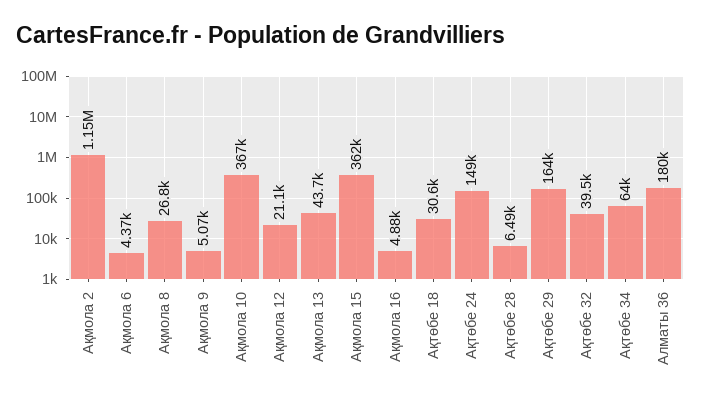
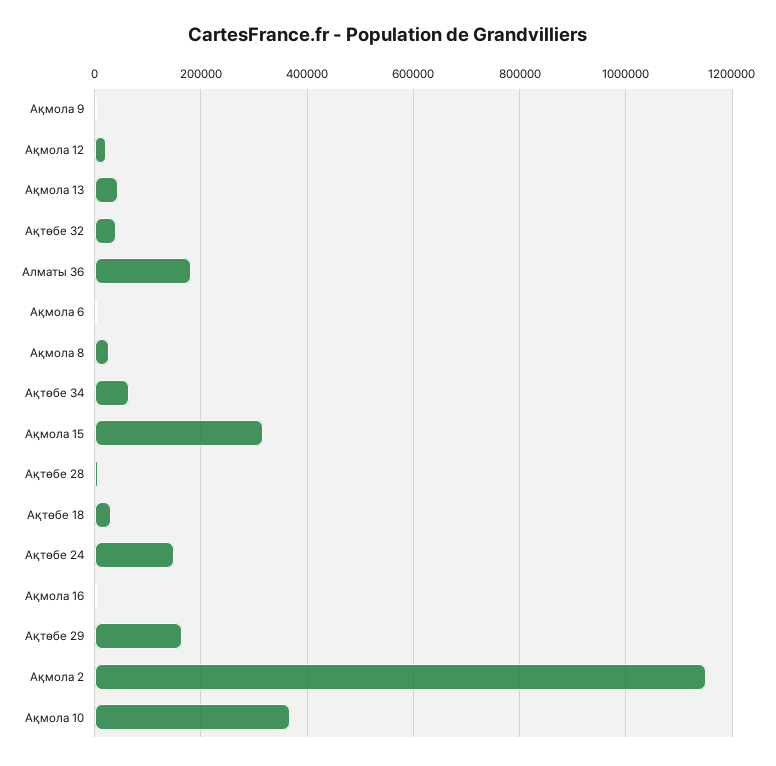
  {
    "Ақмола 2": 1150000,
    "Ақмола 6": 4370,
    "Ақмола 8": 26800,
    "Ақмола 9": 5070,
    "Ақмола 10": 367000,
    "Ақмола 12": 21100,
    "Ақмола 13": 43700,
-   "Ақмола 15": 362000,
+   "Ақмола 15": 320000,
    "Ақмола 16": 4880,
    "Ақтөбе 18": 30600,
    "Ақтөбе 24": 149000,
    "Ақтөбе 28": 6490,
    "Ақтөбе 29": 164000,
    "Ақтөбе 32": 39500,
    "Ақтөбе 34": 64000,
    "Алматы 36": 180000
  }

